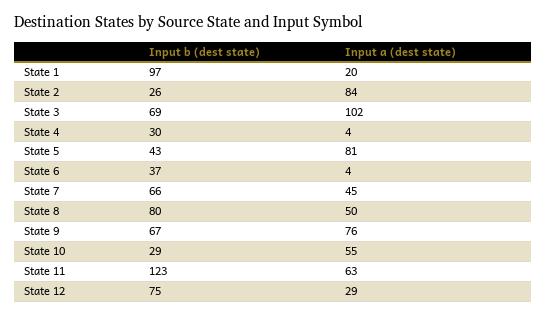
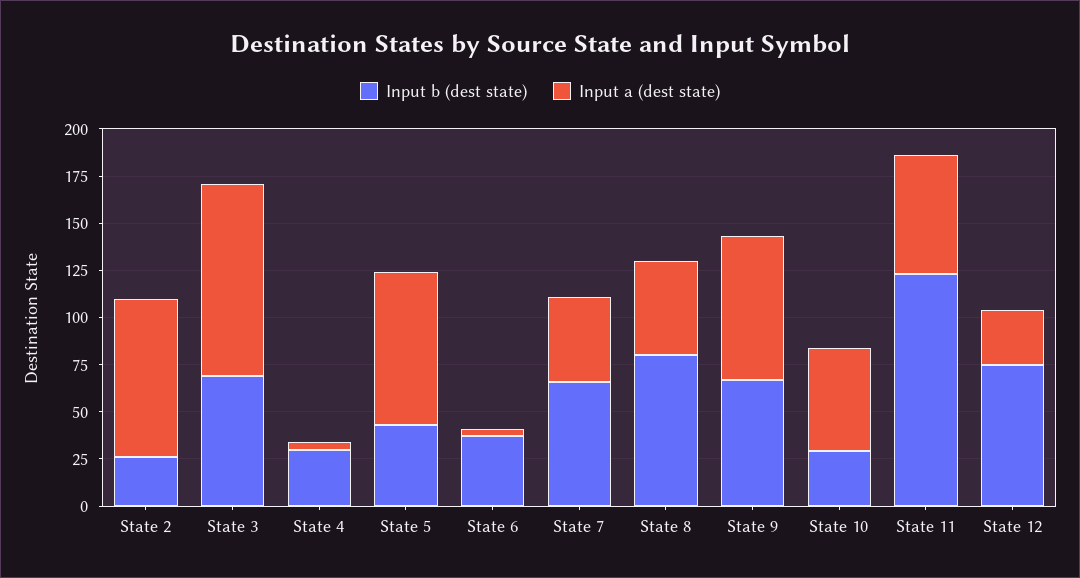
  {
    "Input b (dest state)": {
-     "State 1": 97,
      "State 2": 26,
      "State 3": 69,
      "State 4": 30,
      "State 5": 43,
      "State 6": 37,
      "State 7": 66,
      "State 8": 80,
      "State 9": 67,
      "State 10": 29,
      "State 11": 123,
      "State 12": 75
    },
    "Input a (dest state)": {
-     "State 1": 20,
      "State 2": 84,
      "State 3": 102,
      "State 4": 4,
      "State 5": 81,
      "State 6": 4,
      "State 7": 45,
      "State 8": 50,
      "State 9": 76,
      "State 10": 55,
      "State 11": 63,
      "State 12": 29
    }
  }

